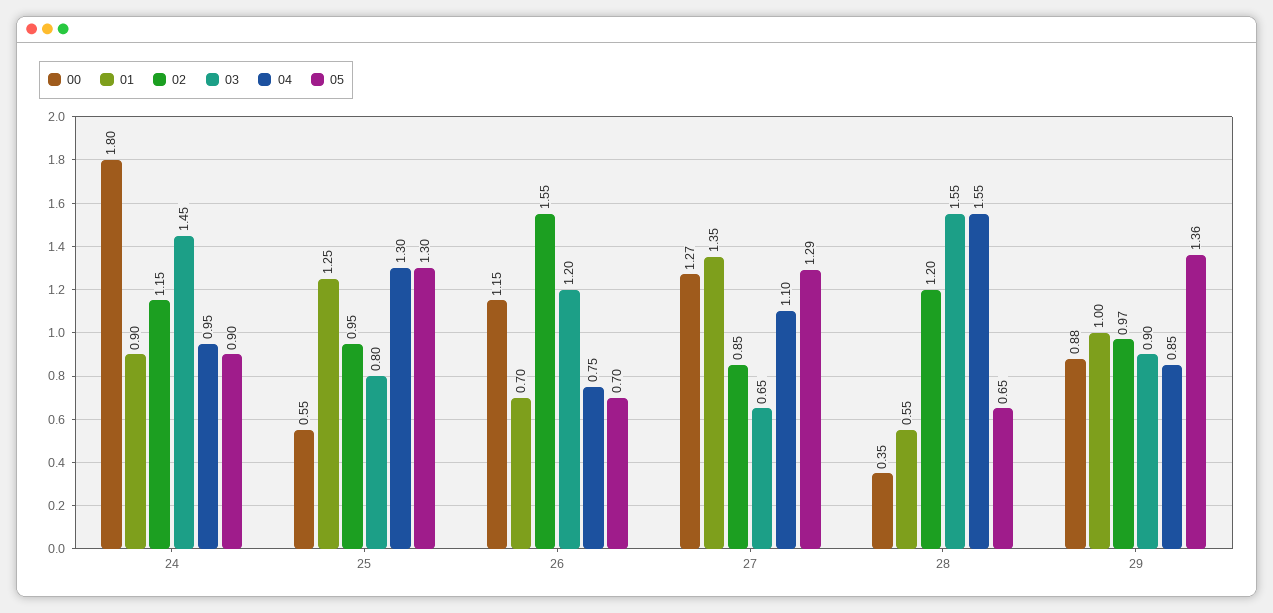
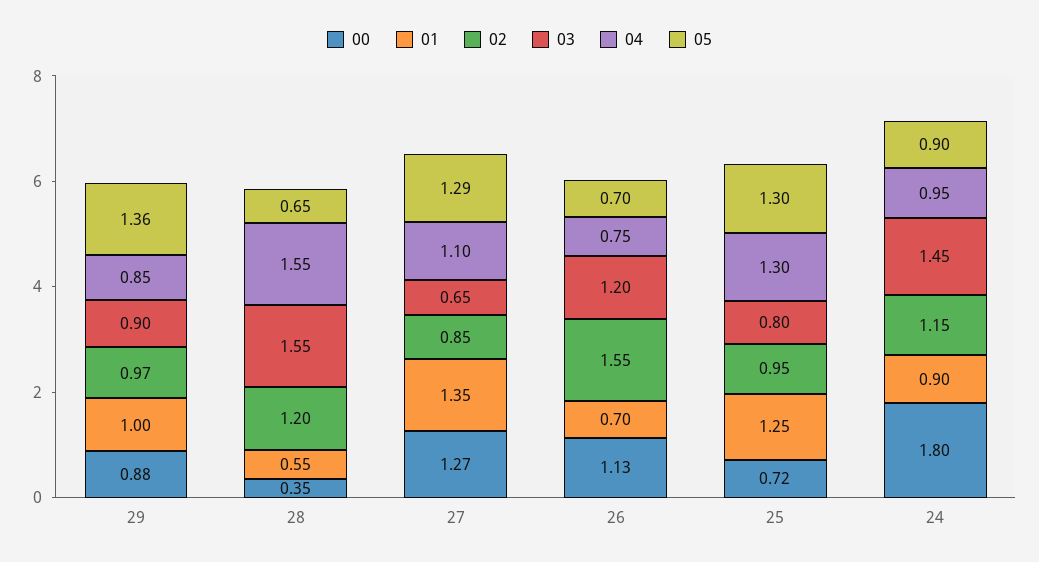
  {
    "00": {
      "24": 1.8,
-     "25": 0.55,
+     "25": 0.72,
-     "26": 1.15,
+     "26": 1.13,
      "27": 1.27,
      "28": 0.35,
      "29": 0.88
    },
    "01": {
      "24": 0.9,
      "25": 1.25,
      "26": 0.7,
      "27": 1.35,
      "28": 0.55,
      "29": 1
    },
    "02": {
      "24": 1.15,
      "25": 0.95,
      "26": 1.55,
      "27": 0.85,
      "28": 1.2,
      "29": 0.97
    },
    "03": {
      "24": 1.45,
      "25": 0.8,
      "26": 1.2,
      "27": 0.65,
      "28": 1.55,
      "29": 0.9
    },
    "04": {
      "24": 0.95,
      "25": 1.3,
      "26": 0.75,
      "27": 1.1,
      "28": 1.55,
      "29": 0.85
    },
    "05": {
      "24": 0.9,
      "25": 1.3,
      "26": 0.7,
      "27": 1.29,
      "28": 0.65,
      "29": 1.36
    }
  }

